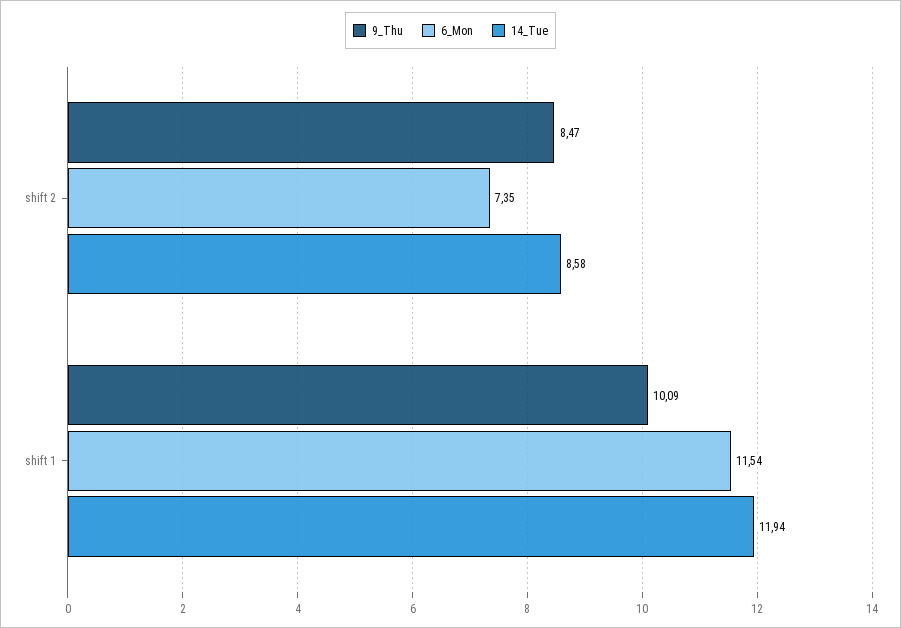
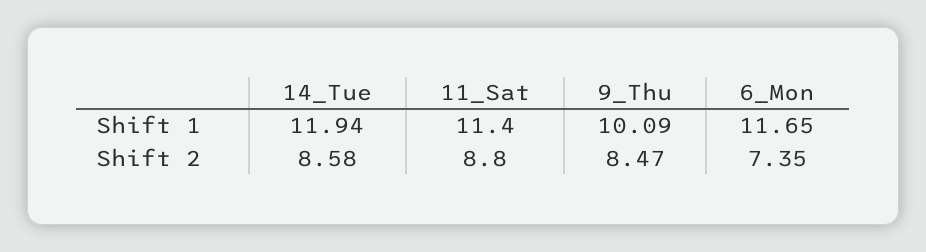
  {
    "9_Thu": {
      "shift 2": 8.47,
      "shift 1": 10.09
    },
    "6_Mon": {
      "shift 2": 7.35,
-     "shift 1": 11.54
+     "shift 1": 11.65
    },
    "14_Tue": {
      "shift 2": 8.58,
      "shift 1": 11.94
-   }
+   },
+   "11_Sat": {
+     "shift 1": 11.4,
+     "shift 2": 8.8
+   }
  }

